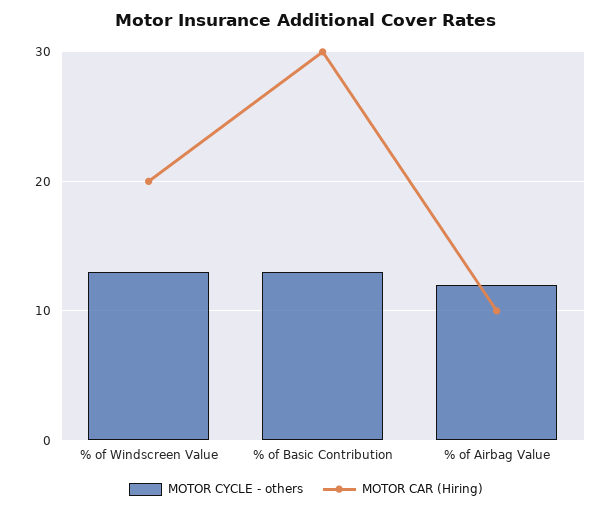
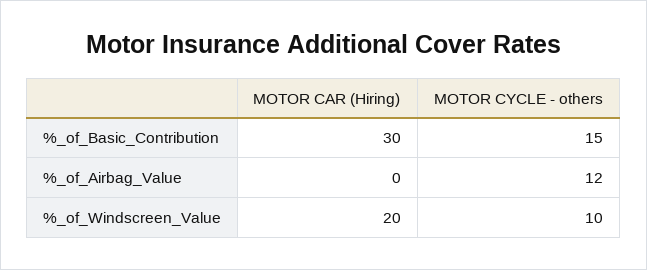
  {
    "MOTOR CYCLE - others": {
-     "% of Windscreen Value": 13,
+     "% of Windscreen Value": 10,
-     "% of Basic Contribution": 13,
+     "% of Basic Contribution": 15,
      "% of Airbag Value": 12
    },
    "MOTOR CAR (Hiring)": {
      "% of Windscreen Value": 20,
      "% of Basic Contribution": 30,
-     "% of Airbag Value": 10
+     "% of Airbag Value": 0
    }
  }

